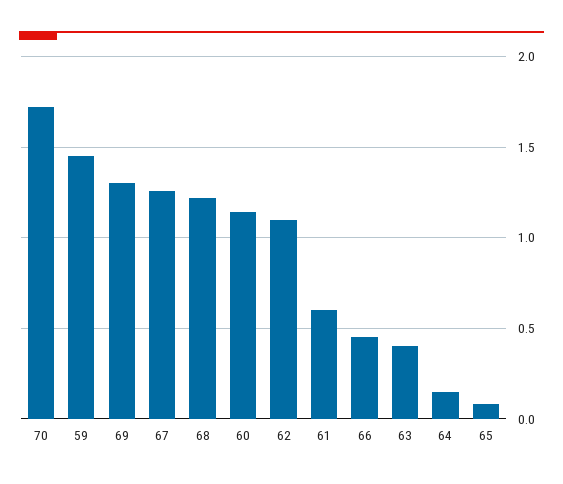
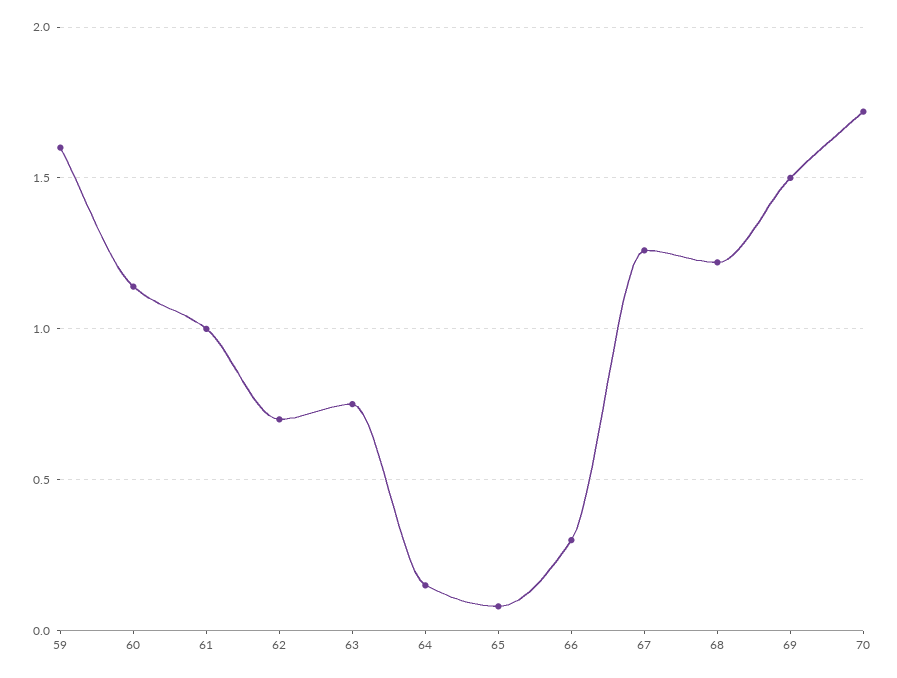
  {
    "70": 1.7,
-   "59": 1.45,
+   "59": 1.6,
-   "69": 1.3,
+   "69": 1.5,
    "67": 1.25,
    "68": 1.2,
    "60": 1.15,
-   "62": 1.1,
+   "62": 0.7,
-   "61": 0.6,
+   "61": 1,
-   "66": 0.45,
+   "66": 0.3,
-   "63": 0.4,
+   "63": 0.75,
    "64": 0.15,
    "65": 0.1
  }

